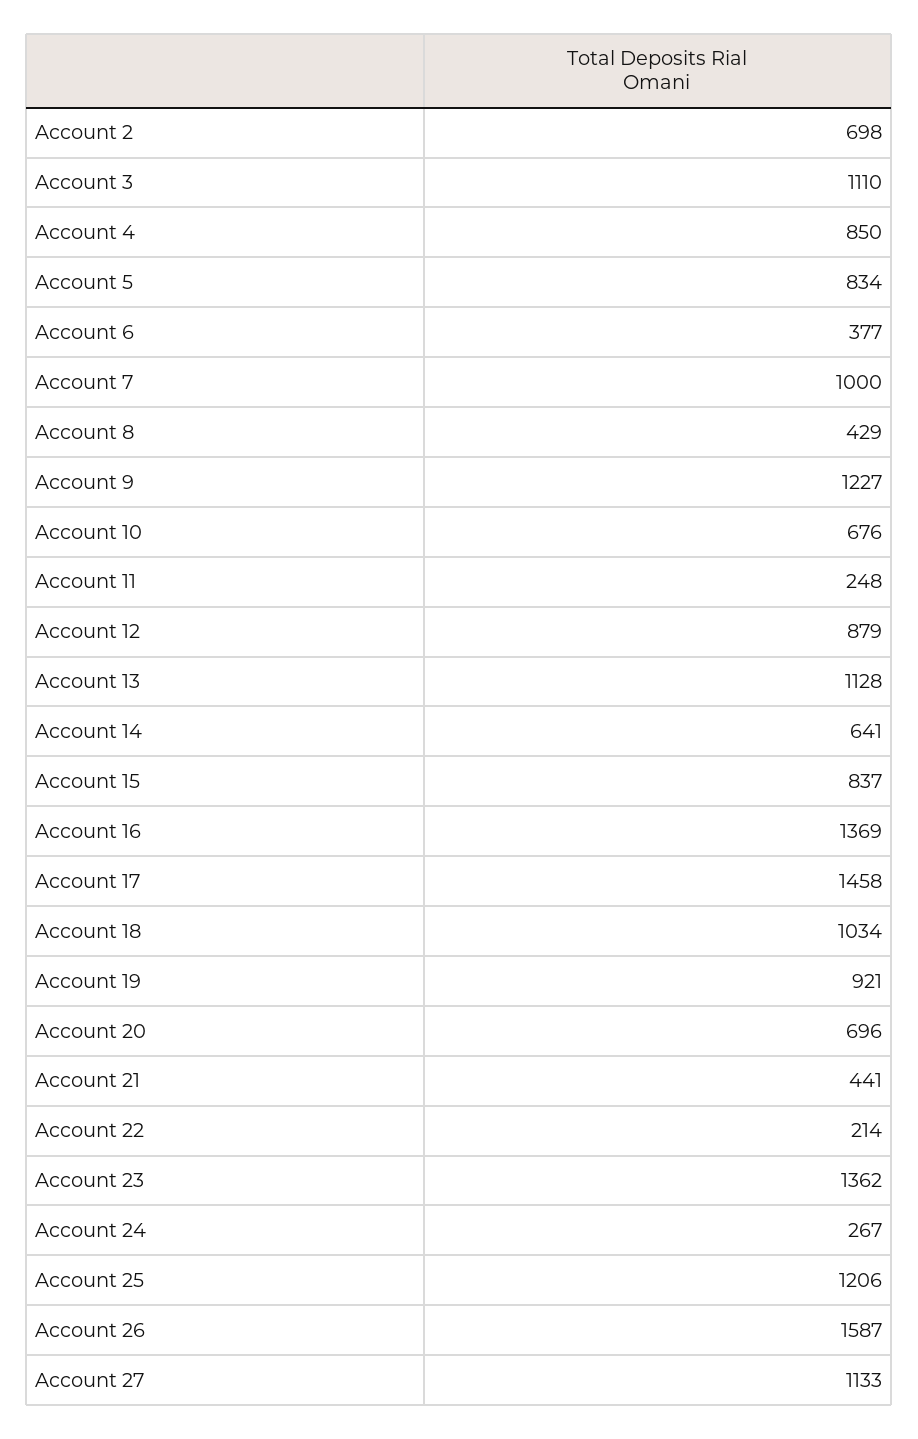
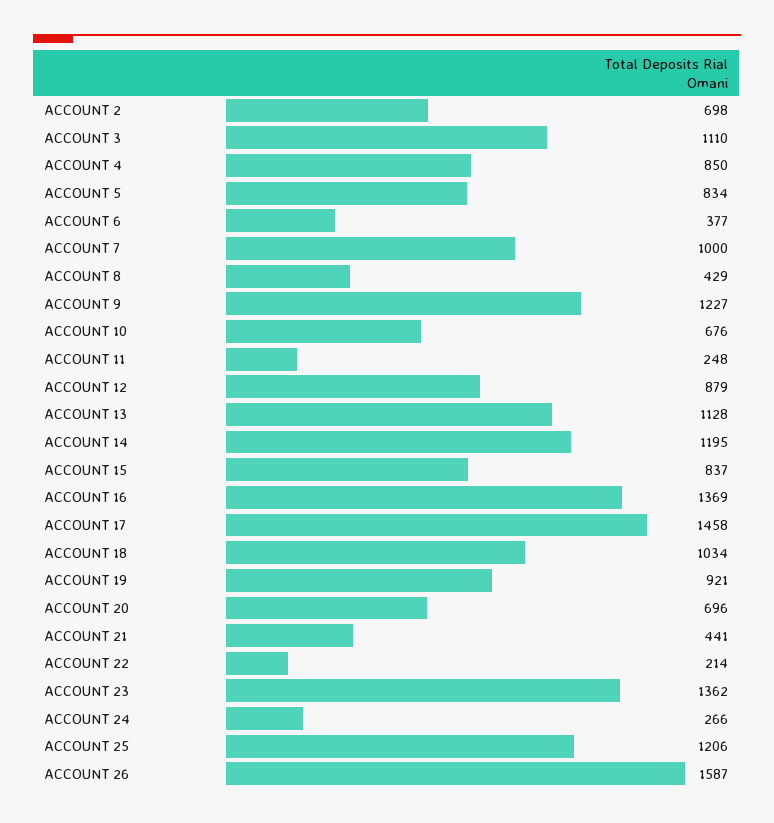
  {
    "Account 2": 698,
    "Account 3": 1110,
    "Account 4": 850,
    "Account 5": 834,
    "Account 6": 377,
    "Account 7": 1000,
    "Account 8": 429,
    "Account 9": 1227,
    "Account 10": 676,
    "Account 11": 248,
    "Account 12": 879,
    "Account 13": 1128,
-   "Account 14": 641,
+   "Account 14": 1195,
    "Account 15": 837,
    "Account 16": 1369,
    "Account 17": 1458,
    "Account 18": 1034,
    "Account 19": 921,
    "Account 20": 696,
    "Account 21": 441,
    "Account 22": 214,
    "Account 23": 1362,
-   "Account 24": 267,
+   "Account 24": 266,
    "Account 25": 1206,
-   "Account 26": 1587,
+   "Account 26": 1587
-   "Account 27": 1133
  }

